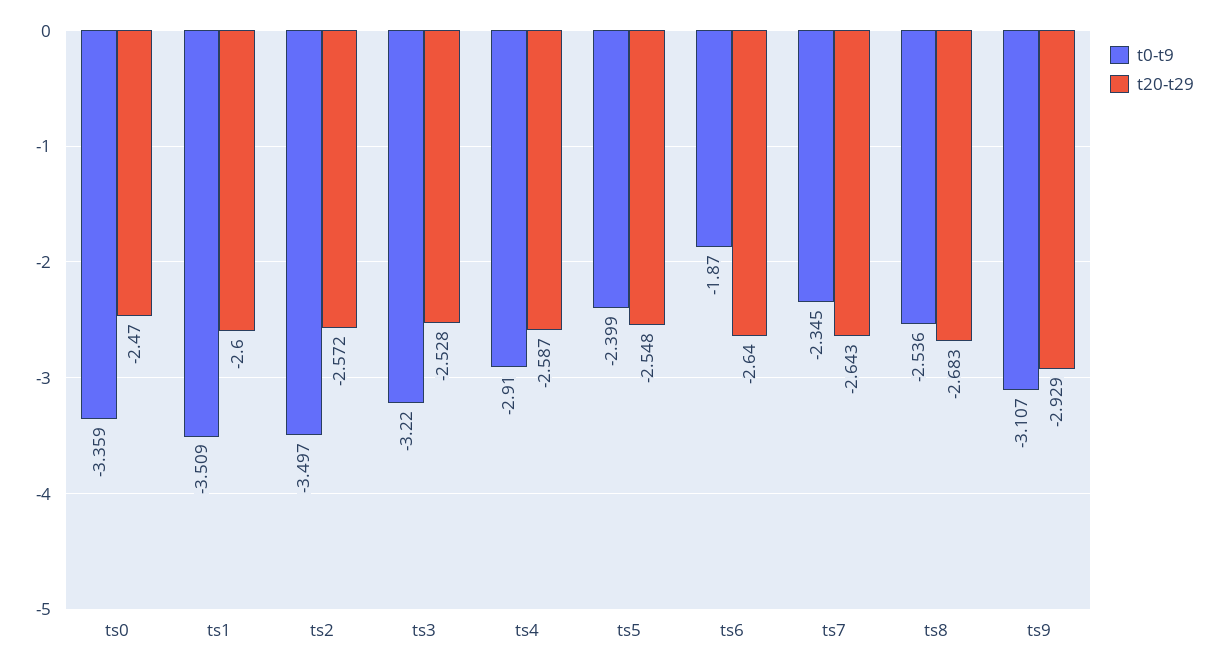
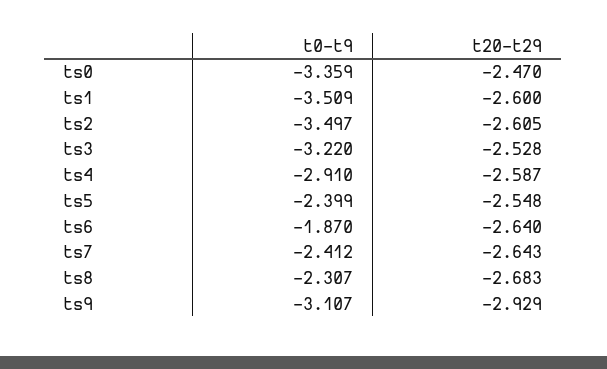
  {
    "t0-t9": {
      "ts0": -3.359,
      "ts1": -3.509,
      "ts2": -3.497,
      "ts3": -3.22,
      "ts4": -2.91,
      "ts5": -2.399,
      "ts6": -1.87,
-     "ts7": -2.345,
+     "ts7": -2.412,
-     "ts8": -2.536,
+     "ts8": -2.307,
      "ts9": -3.107
    },
    "t20-t29": {
      "ts0": -2.47,
      "ts1": -2.6,
-     "ts2": -2.572,
+     "ts2": -2.605,
      "ts3": -2.528,
      "ts4": -2.587,
      "ts5": -2.548,
      "ts6": -2.64,
      "ts7": -2.643,
      "ts8": -2.683,
      "ts9": -2.929
    }
  }

